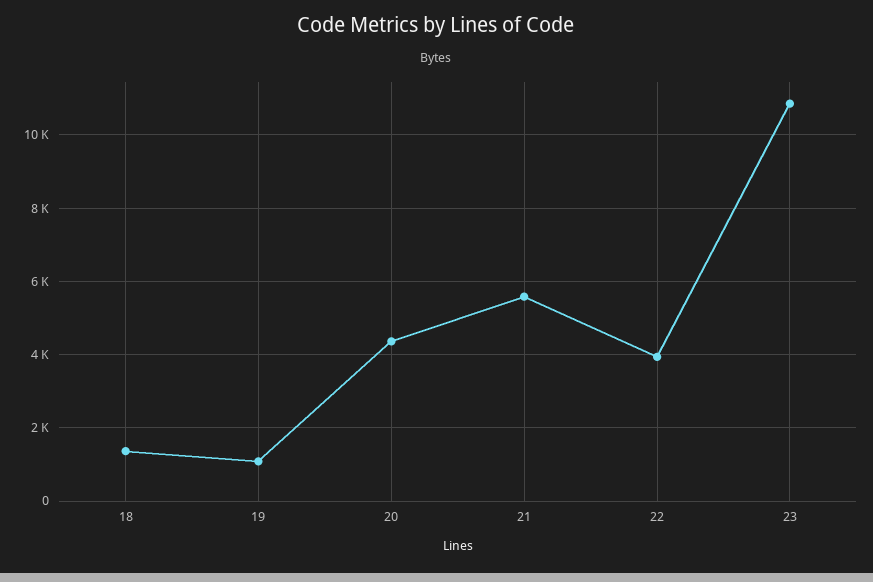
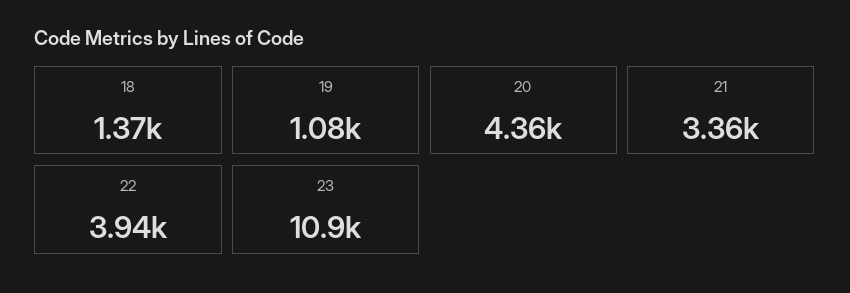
  {
    "18": 1370,
    "19": 1080,
    "20": 4360,
-   "21": 5600,
+   "21": 3360,
    "22": 3940,
    "23": 10900
  }

